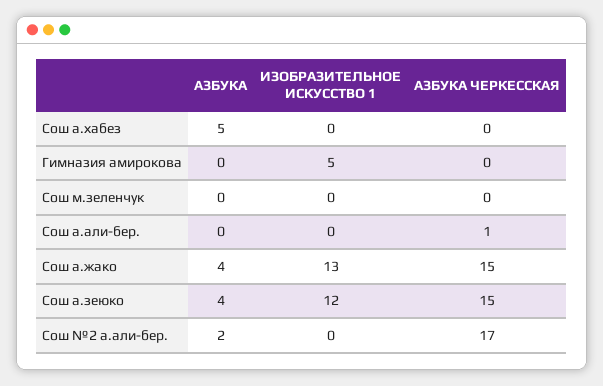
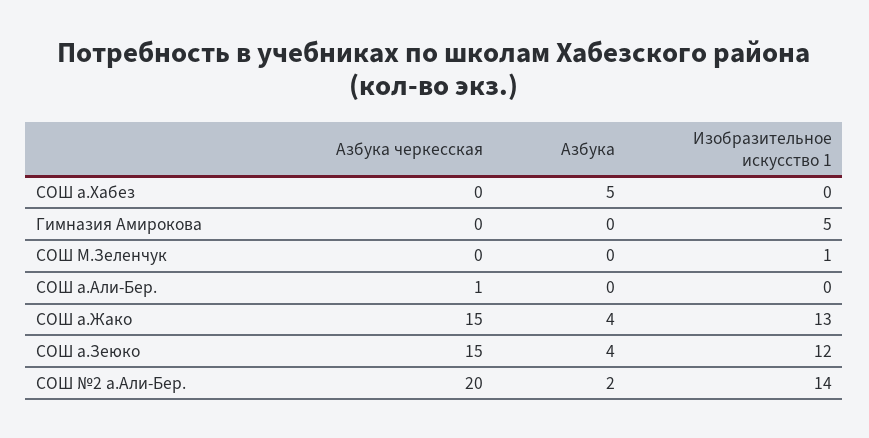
  {
    "АЗБУКА": {
      "Сош а.хабез": 5,
      "Гимназия амирокова": 0,
      "Сош м.зеленчук": 0,
      "Сош а.али-бер.": 0,
      "Сош а.жако": 4,
      "Сош а.зеюко": 4,
      "Сош №2 а.али-бер.": 2
    },
    "ИЗОБРАЗИТЕЛЬНОЕ ИСКУССТВО 1": {
      "Сош а.хабез": 0,
      "Гимназия амирокова": 5,
-     "Сош м.зеленчук": 0,
+     "Сош м.зеленчук": 1,
      "Сош а.али-бер.": 0,
      "Сош а.жако": 13,
      "Сош а.зеюко": 12,
-     "Сош №2 а.али-бер.": 0
+     "Сош №2 а.али-бер.": 14
    },
    "АЗБУКА ЧЕРКЕССКАЯ": {
      "Сош а.хабез": 0,
      "Гимназия амирокова": 0,
      "Сош м.зеленчук": 0,
      "Сош а.али-бер.": 1,
      "Сош а.жако": 15,
      "Сош а.зеюко": 15,
-     "Сош №2 а.али-бер.": 17
+     "Сош №2 а.али-бер.": 20
    }
  }

